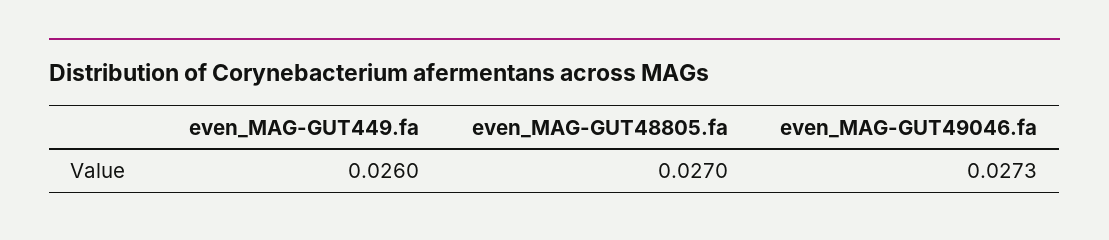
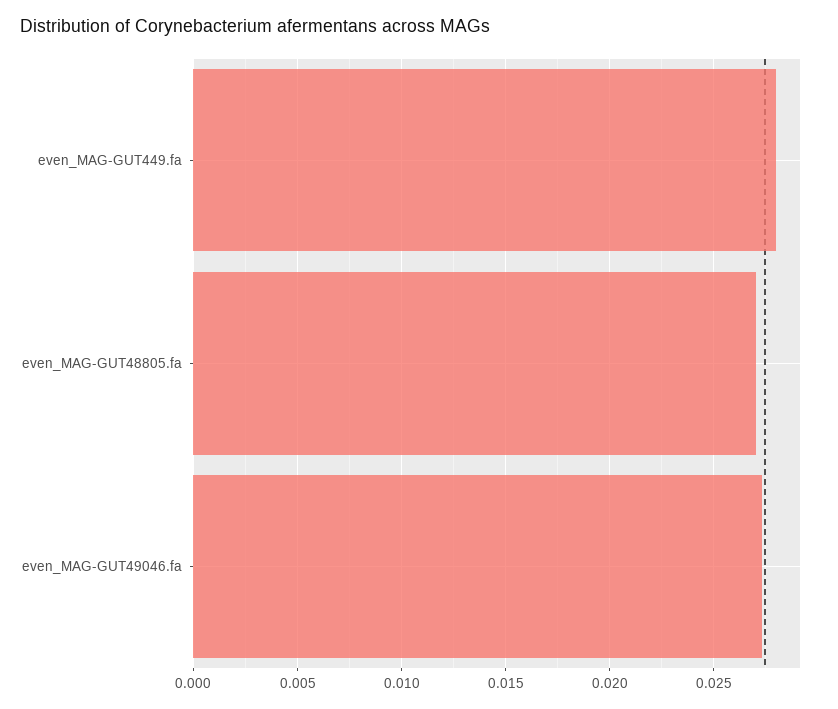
  {
-   "even_MAG-GUT449.fa": 0.026,
+   "even_MAG-GUT449.fa": 0.028,
    "even_MAG-GUT48805.fa": 0.027,
    "even_MAG-GUT49046.fa": 0.0273
  }

